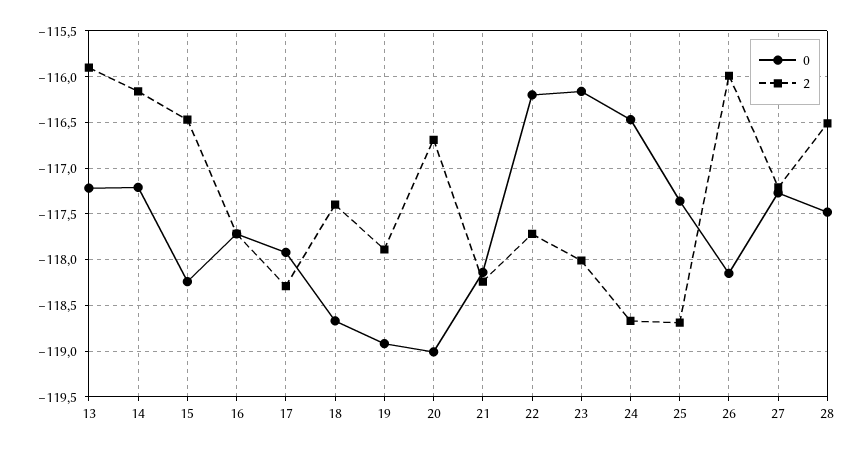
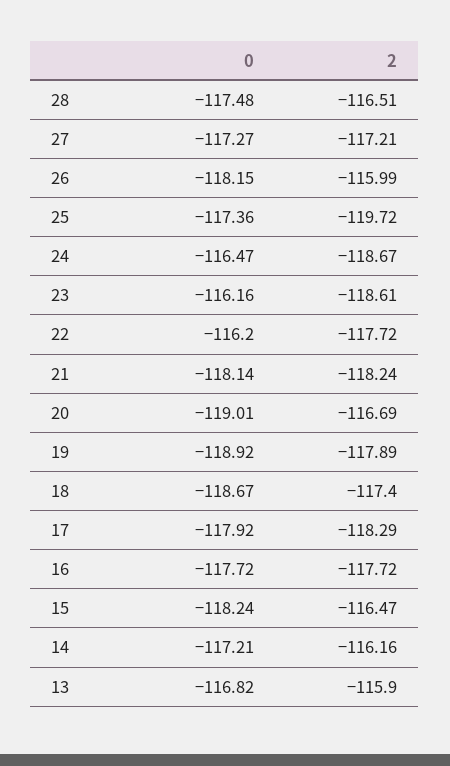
  {
    "0": {
-     "13": -117.2,
+     "13": -116.82,
      "14": -117.21,
      "15": -118.24,
      "16": -117.72,
      "17": -117.92,
      "18": -118.67,
      "19": -118.92,
      "20": -119.01,
      "21": -118.14,
      "22": -116.2,
      "23": -116.16,
      "24": -116.47,
      "25": -117.36,
      "26": -118.15,
      "27": -117.27,
      "28": -117.48
    },
    "2": {
      "13": -115.9,
      "14": -116.16,
      "15": -116.47,
      "16": -117.72,
      "17": -118.29,
      "18": -117.4,
      "19": -117.89,
      "20": -116.69,
      "21": -118.24,
      "22": -117.72,
-     "23": -118,
+     "23": -118.61,
      "24": -118.67,
-     "25": -118.7,
+     "25": -119.72,
      "26": -115.99,
      "27": -117.21,
      "28": -116.51
    }
  }

